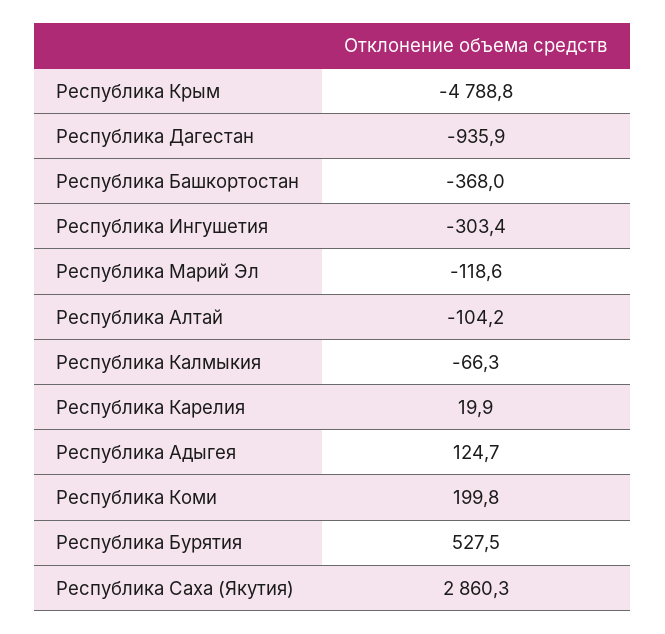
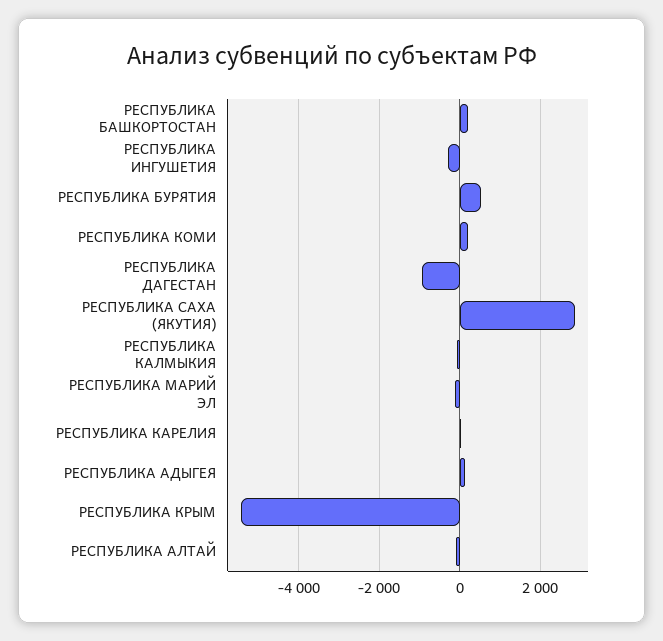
  {
-   "Республика Крым": -4788.8,
+   "Республика Крым": -5400,
    "Республика Дагестан": -935.9,
-   "Республика Башкортостан": -368,
+   "Республика Башкортостан": 200,
    "Республика Ингушетия": -303.4,
    "Республика Марий Эл": -118.6,
    "Республика Алтай": -104.2,
    "Республика Калмыкия": -66.3,
    "Республика Карелия": 19.9,
    "Республика Адыгея": 124.7,
    "Республика Коми": 199.8,
    "Республика Бурятия": 527.5,
    "Республика Саха (Якутия)": 2860.3
  }

